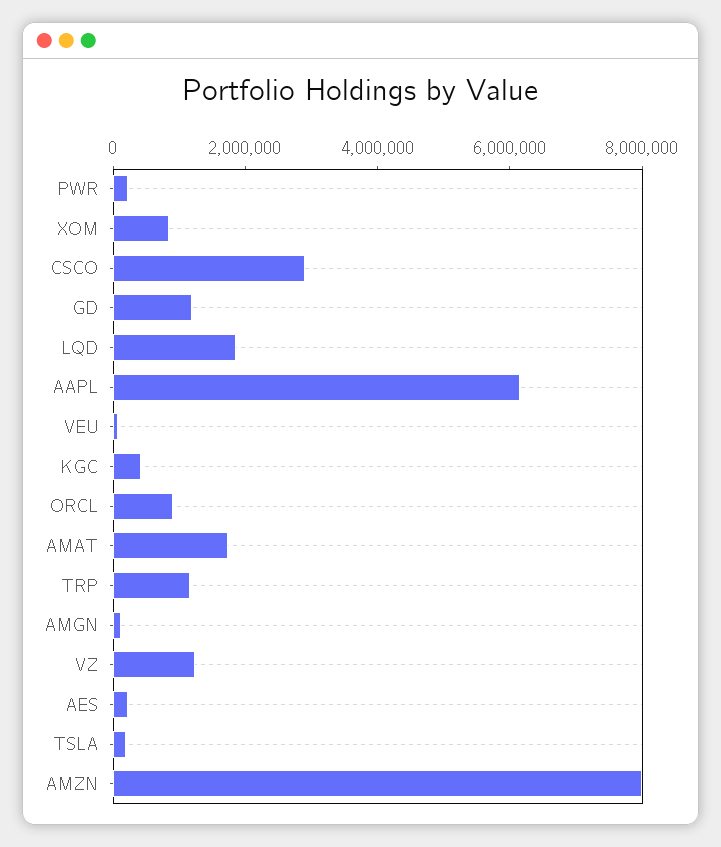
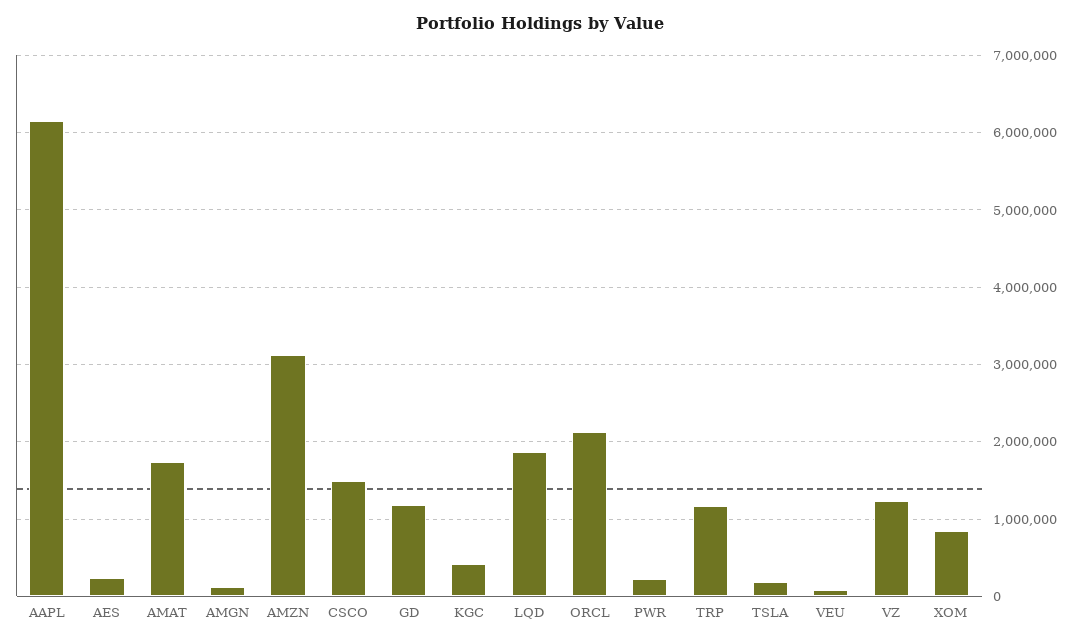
  {
    "PWR": 200000,
    "XOM": 800000,
-   "CSCO": 3000000,
+   "CSCO": 1500000,
    "GD": 1200000,
    "LQD": 1900000,
    "AAPL": 6100000,
    "VEU": 100000,
    "KGC": 400000,
-   "ORCL": 1000000,
+   "ORCL": 2100000,
    "AMAT": 1700000,
    "TRP": 1200000,
    "AMGN": 100000,
    "VZ": 1200000,
    "AES": 200000,
    "TSLA": 200000,
-   "AMZN": 8000000
+   "AMZN": 3100000
  }

